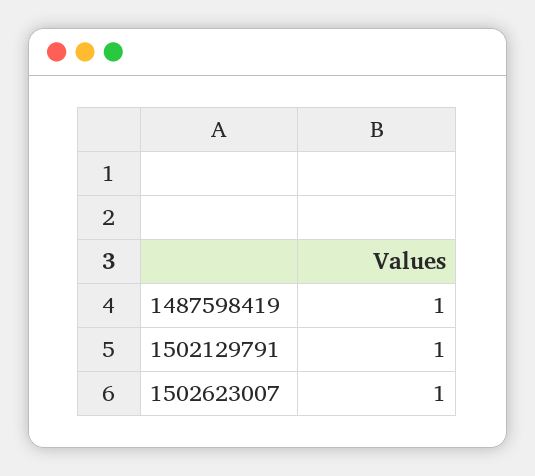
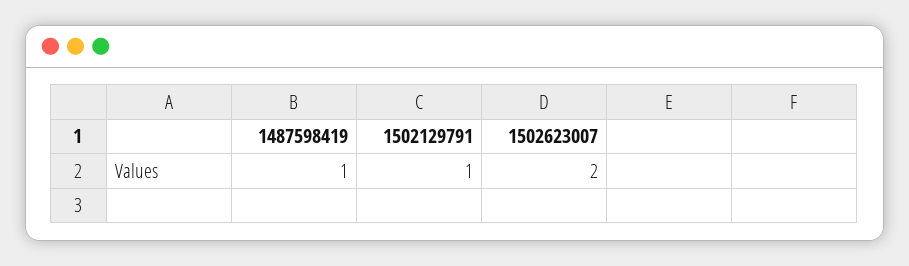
  {
    "1487598419": 1,
    "1502129791": 1,
-   "1502623007": 1
+   "1502623007": 2
  }

